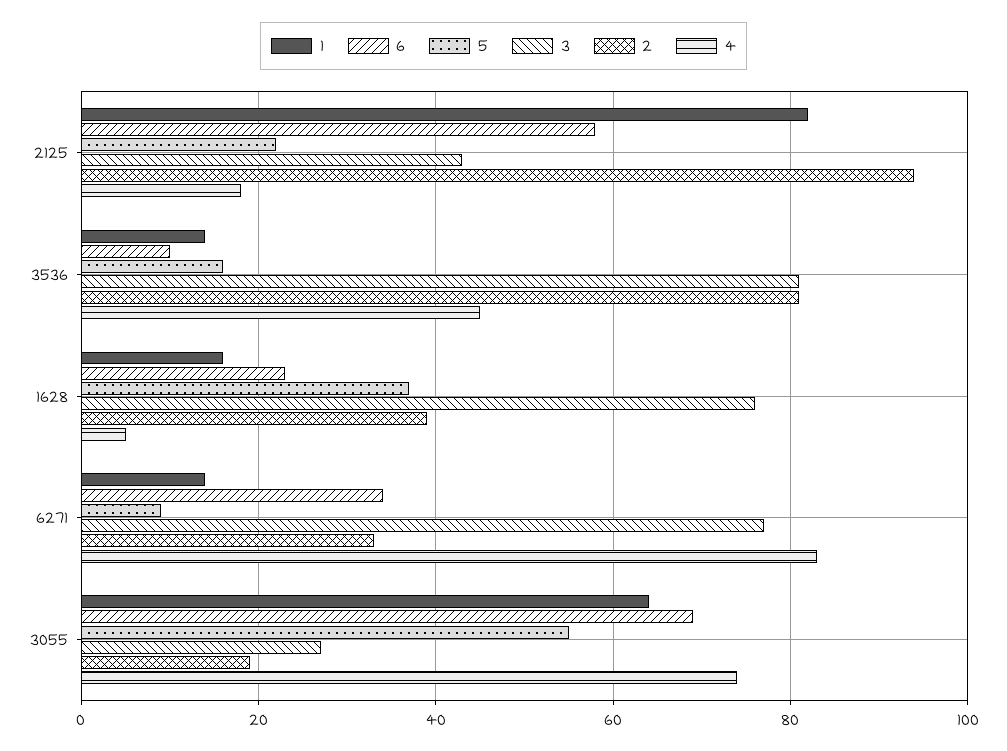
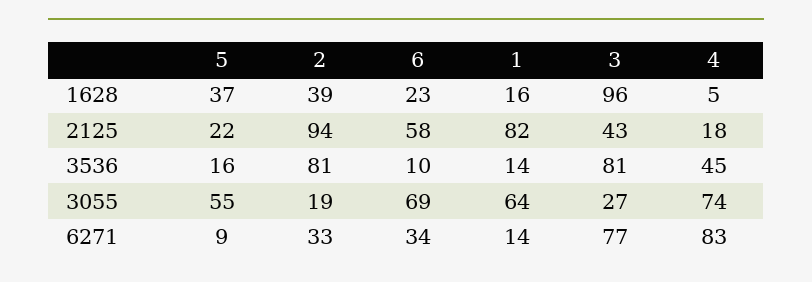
  {
    "1": {
      "2125": 82,
      "3536": 14,
      "1628": 16,
      "6271": 14,
      "3055": 64
    },
    "6": {
      "2125": 58,
      "3536": 10,
      "1628": 23,
      "6271": 34,
      "3055": 69
    },
    "5": {
      "2125": 22,
      "3536": 16,
      "1628": 37,
      "6271": 9,
      "3055": 55
    },
    "3": {
      "2125": 43,
      "3536": 81,
-     "1628": 75,
+     "1628": 96,
      "6271": 77,
      "3055": 27
    },
    "2": {
      "2125": 94,
      "3536": 81,
      "1628": 39,
      "6271": 33,
      "3055": 19
    },
    "4": {
      "2125": 18,
      "3536": 45,
      "1628": 5,
      "6271": 83,
      "3055": 74
    }
  }

